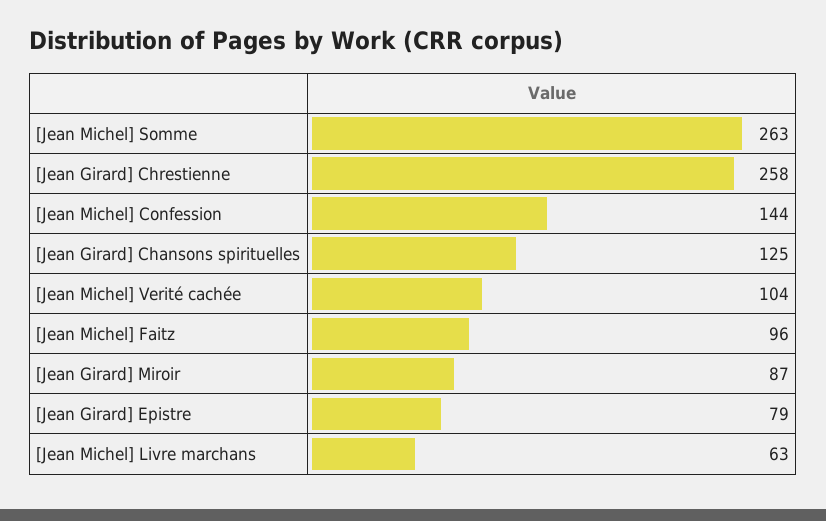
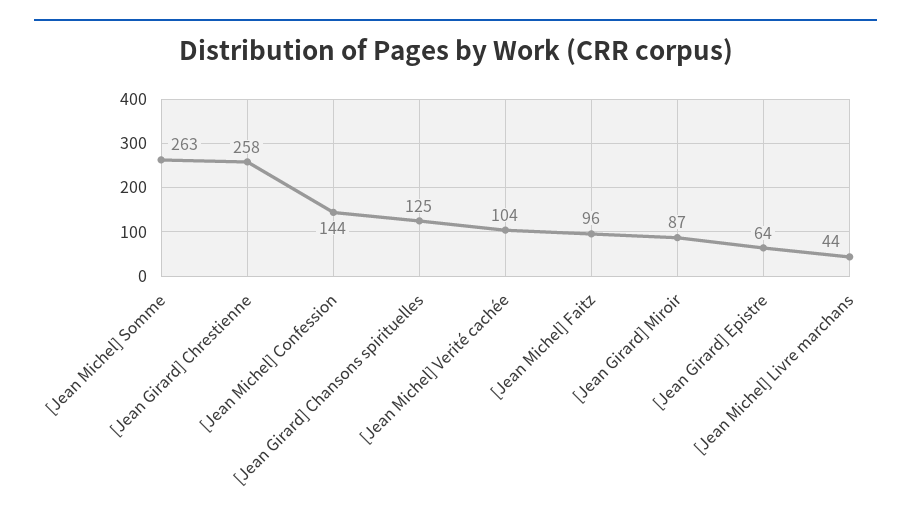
  {
    "[Jean Michel] Somme": 263,
    "[Jean Girard] Chrestienne": 258,
    "[Jean Michel] Confession": 144,
    "[Jean Girard] Chansons spirituelles": 125,
    "[Jean Michel] Verité cachée": 104,
    "[Jean Michel] Faitz": 96,
    "[Jean Girard] Miroir": 87,
-   "[Jean Girard] Epistre": 79,
+   "[Jean Girard] Epistre": 64,
-   "[Jean Michel] Livre marchans": 63
+   "[Jean Michel] Livre marchans": 44
  }

